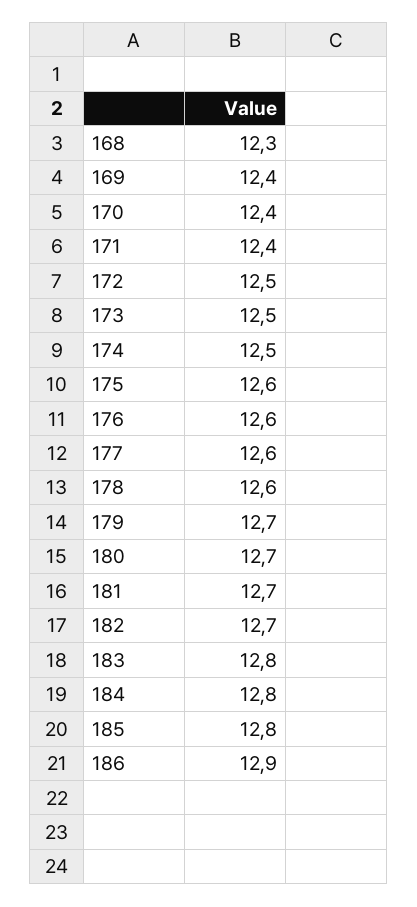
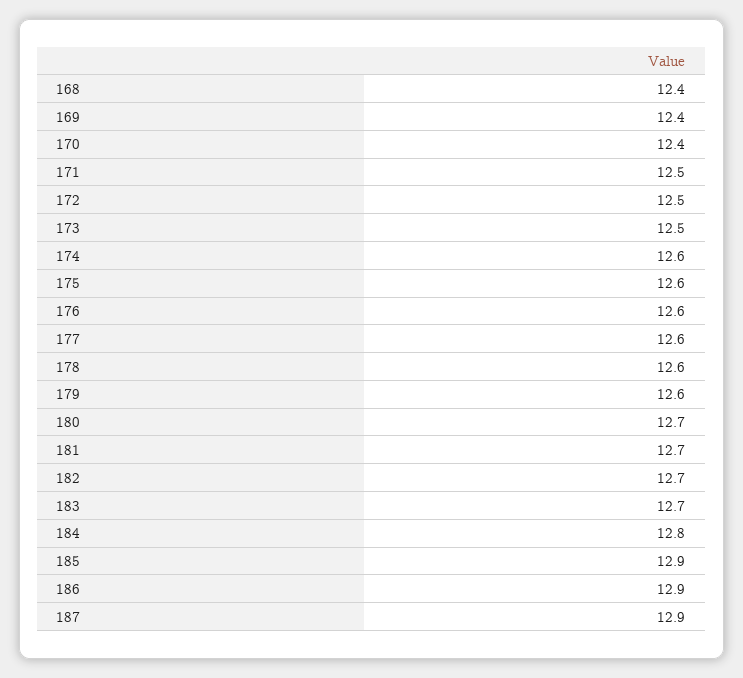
  {
-   "168": 12.3,
+   "168": 12.4,
    "169": 12.4,
    "170": 12.4,
-   "171": 12.4,
+   "171": 12.5,
    "172": 12.5,
    "173": 12.5,
-   "174": 12.5,
+   "174": 12.6,
    "175": 12.6,
    "176": 12.6,
    "177": 12.6,
    "178": 12.6,
-   "179": 12.7,
+   "179": 12.6,
    "180": 12.7,
    "181": 12.7,
    "182": 12.7,
-   "183": 12.8,
+   "183": 12.7,
    "184": 12.8,
-   "185": 12.8,
+   "185": 12.9,
-   "186": 12.9
+   "186": 12.9,
+   "187": 12.9
  }

